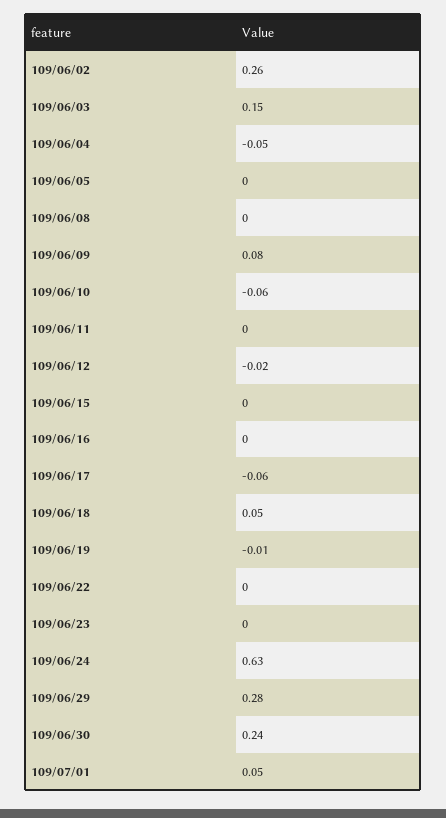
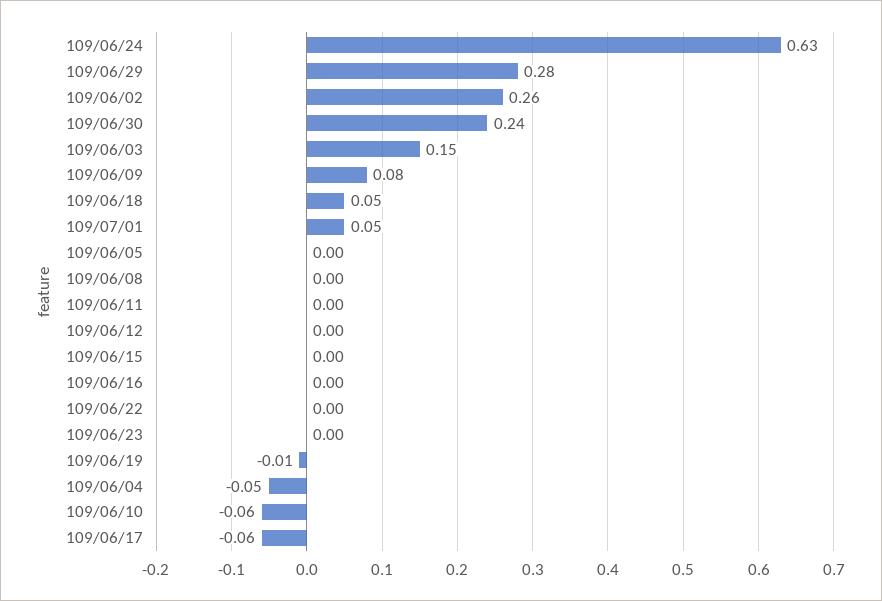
  {
    "109/06/02": 0.26,
    "109/06/03": 0.15,
    "109/06/04": -0.05,
    "109/06/05": 0,
    "109/06/08": 0,
    "109/06/09": 0.08,
    "109/06/10": -0.06,
    "109/06/11": 0,
-   "109/06/12": -0.02,
+   "109/06/12": 0,
    "109/06/15": 0,
    "109/06/16": 0,
    "109/06/17": -0.06,
    "109/06/18": 0.05,
    "109/06/19": -0.01,
    "109/06/22": 0,
    "109/06/23": 0,
    "109/06/24": 0.63,
    "109/06/29": 0.28,
    "109/06/30": 0.24,
    "109/07/01": 0.05
  }

